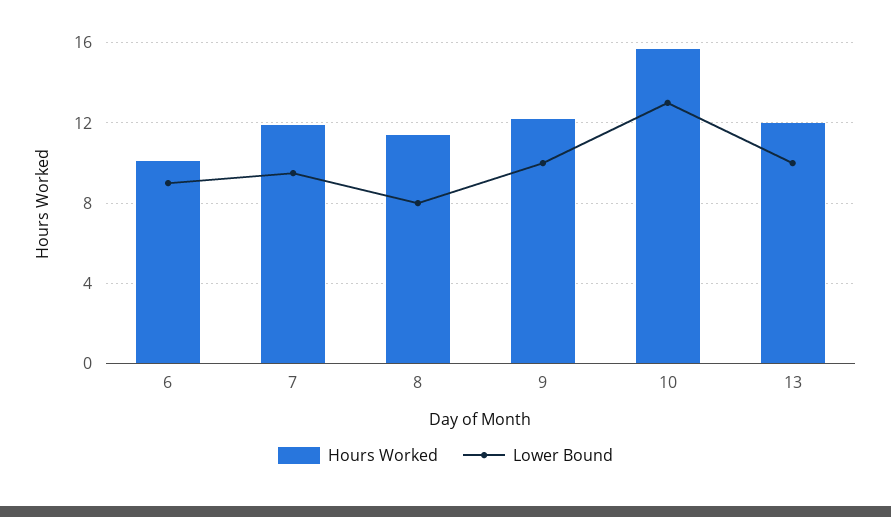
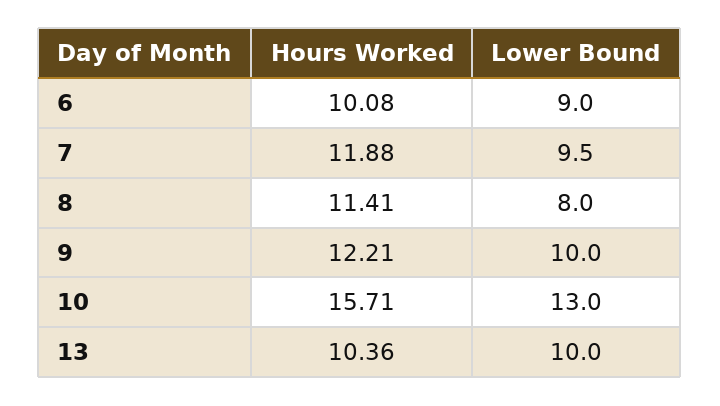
  {
    "Hours Worked": {
      "6": 10.08,
      "7": 11.88,
      "8": 11.41,
      "9": 12.21,
      "10": 15.71,
-     "13": 12
+     "13": 10.36
    },
    "Lower Bound": {
      "6": 9,
      "7": 9.5,
      "8": 8,
      "9": 10,
      "10": 13,
      "13": 10
    }
  }

